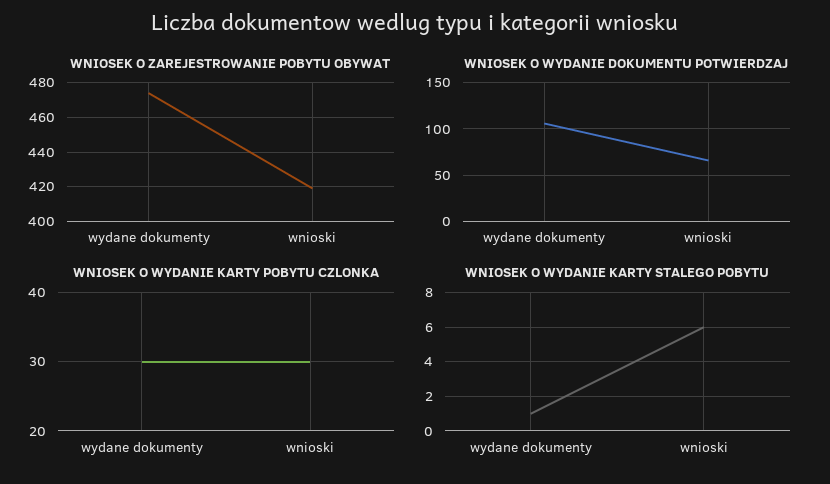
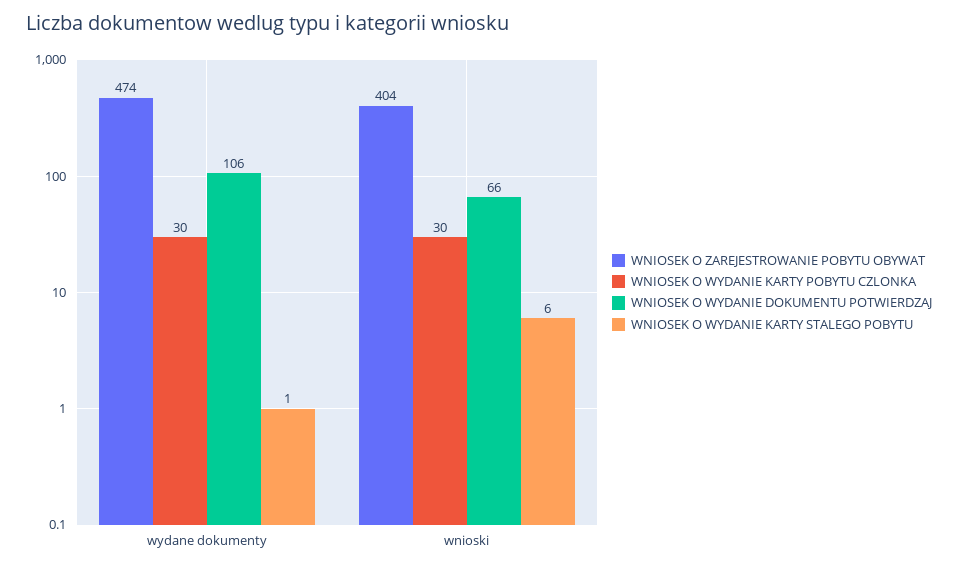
  {
    "WNIOSEK O ZAREJESTROWANIE POBYTU OBYWAT": {
      "wydane dokumenty": 474,
-     "wnioski": 420
+     "wnioski": 404
    },
    "WNIOSEK O WYDANIE DOKUMENTU POTWIERDZAJ": {
      "wydane dokumenty": 106,
      "wnioski": 66
    },
    "WNIOSEK O WYDANIE KARTY POBYTU CZLONKA": {
      "wydane dokumenty": 30,
      "wnioski": 30
    },
    "WNIOSEK O WYDANIE KARTY STALEGO POBYTU": {
      "wydane dokumenty": 1,
      "wnioski": 6
    }
  }

